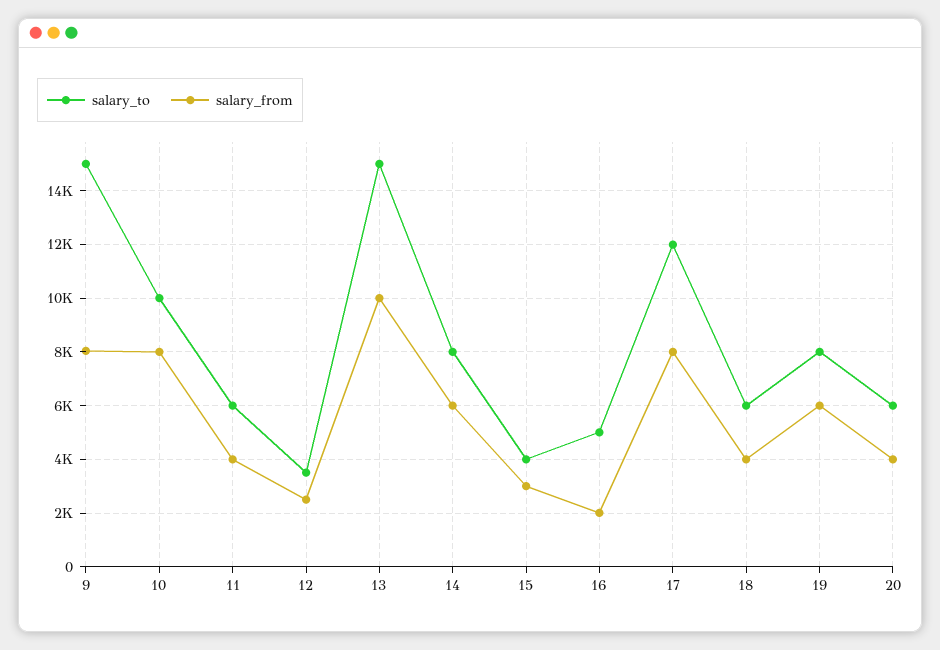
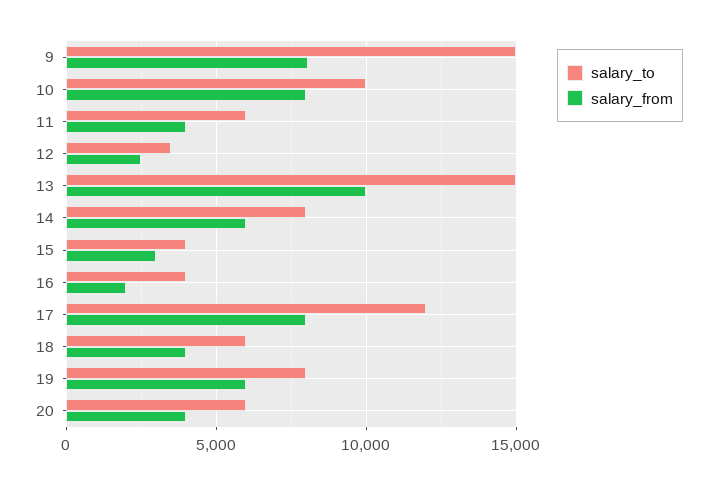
  {
    "salary_to": {
      "9": 15000,
      "10": 10000,
      "11": 6000,
      "12": 3500,
      "13": 15000,
      "14": 8000,
      "15": 4000,
-     "16": 5000,
+     "16": 4000,
      "17": 12000,
      "18": 6000,
      "19": 8000,
      "20": 6000
    },
    "salary_from": {
      "9": 8000,
      "10": 8000,
      "11": 4000,
      "12": 2500,
      "13": 10000,
      "14": 6000,
      "15": 3000,
      "16": 2000,
      "17": 8000,
      "18": 4000,
      "19": 6000,
      "20": 4000
    }
  }

